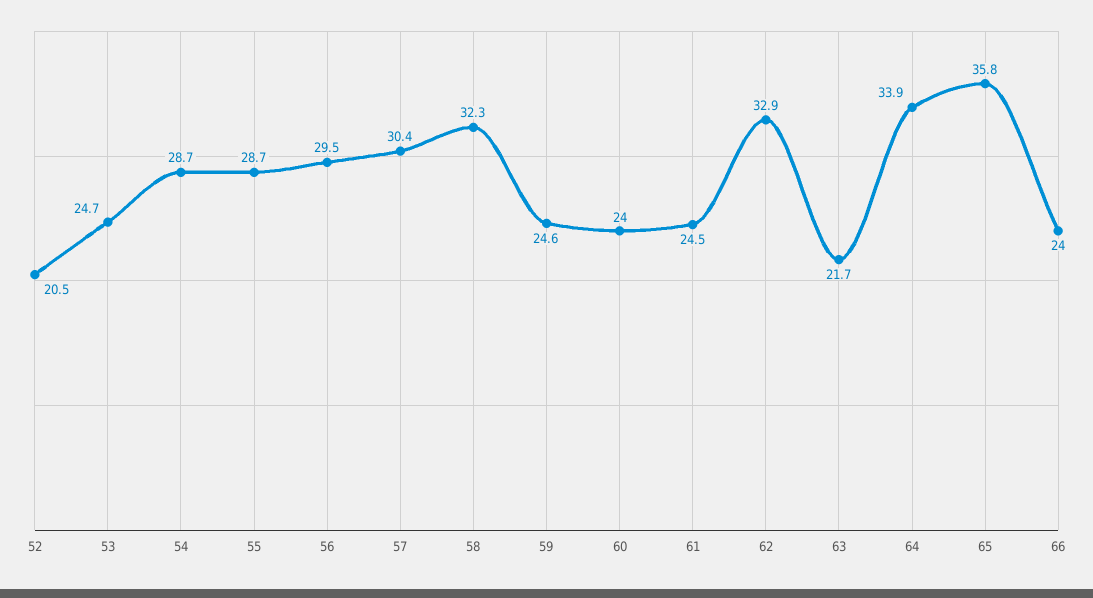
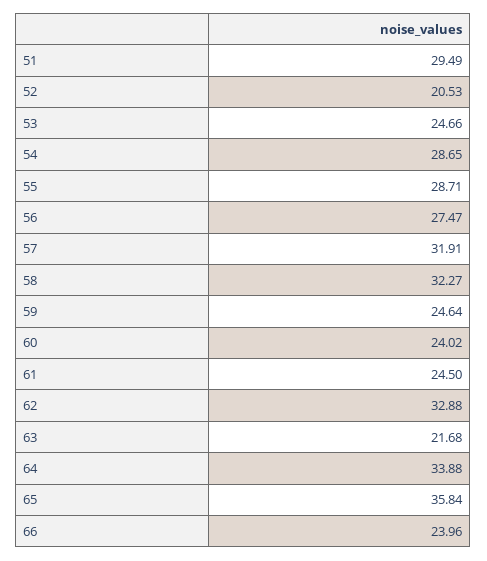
  {
    "52": 20.53,
    "53": 24.66,
    "54": 28.65,
    "55": 28.71,
-   "56": 29.5,
+   "56": 27.47,
-   "57": 30.4,
+   "57": 31.91,
    "58": 32.27,
    "59": 24.64,
    "60": 24.02,
    "61": 24.5,
    "62": 32.88,
    "63": 21.68,
    "64": 33.88,
    "65": 35.84,
-   "66": 23.96
+   "66": 23.96,
+   "51": 29.49
  }

